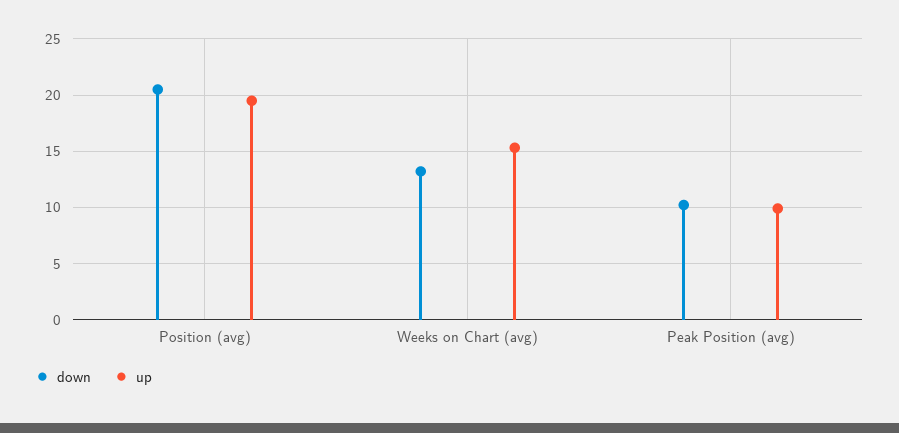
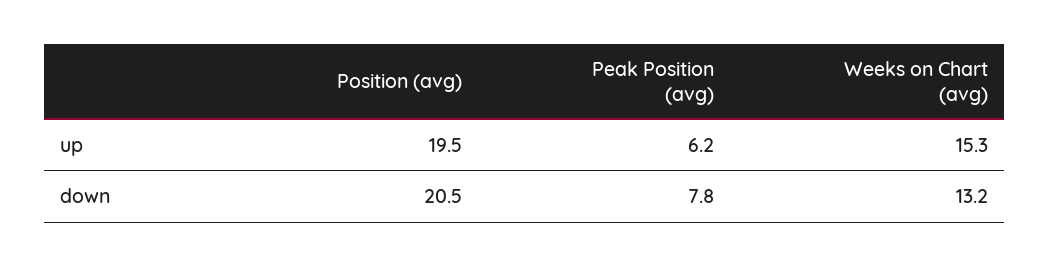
  {
    "down": {
      "Position (avg)": 20.5,
      "Weeks on Chart (avg)": 13.2,
-     "Peak Position (avg)": 10
+     "Peak Position (avg)": 7.8
    },
    "up": {
      "Position (avg)": 19.5,
      "Weeks on Chart (avg)": 15.3,
-     "Peak Position (avg)": 10
+     "Peak Position (avg)": 6.2
    }
  }

